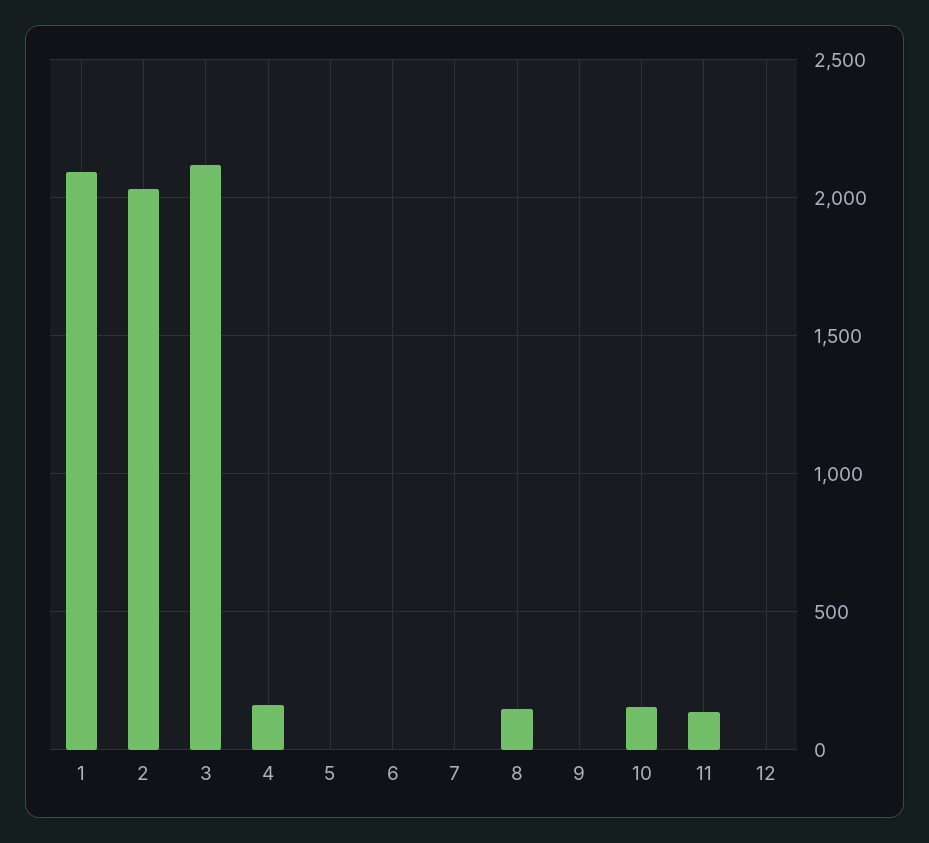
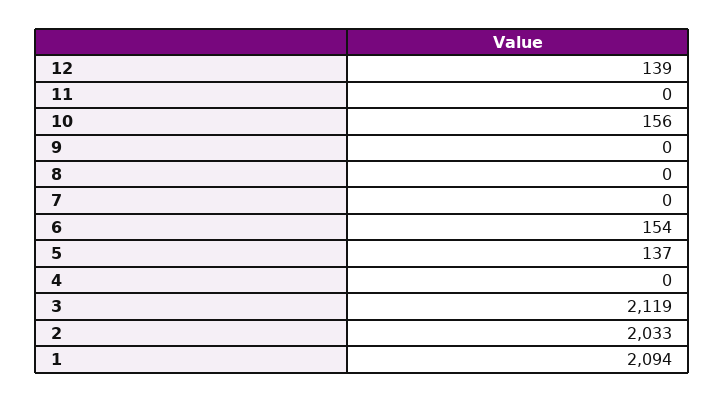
  {
    "1": 2094,
    "2": 2033,
    "3": 2119,
-   "4": 150,
+   "4": 0,
-   "5": 0,
+   "5": 137,
-   "6": 0,
+   "6": 154,
    "7": 0,
-   "8": 150,
+   "8": 0,
    "9": 0,
    "10": 156,
-   "11": 150,
+   "11": 0,
-   "12": 0
+   "12": 139
  }

